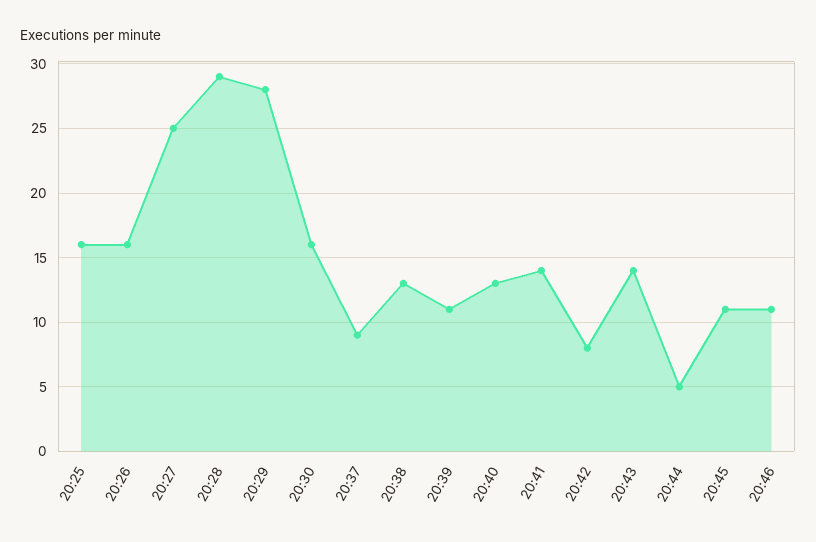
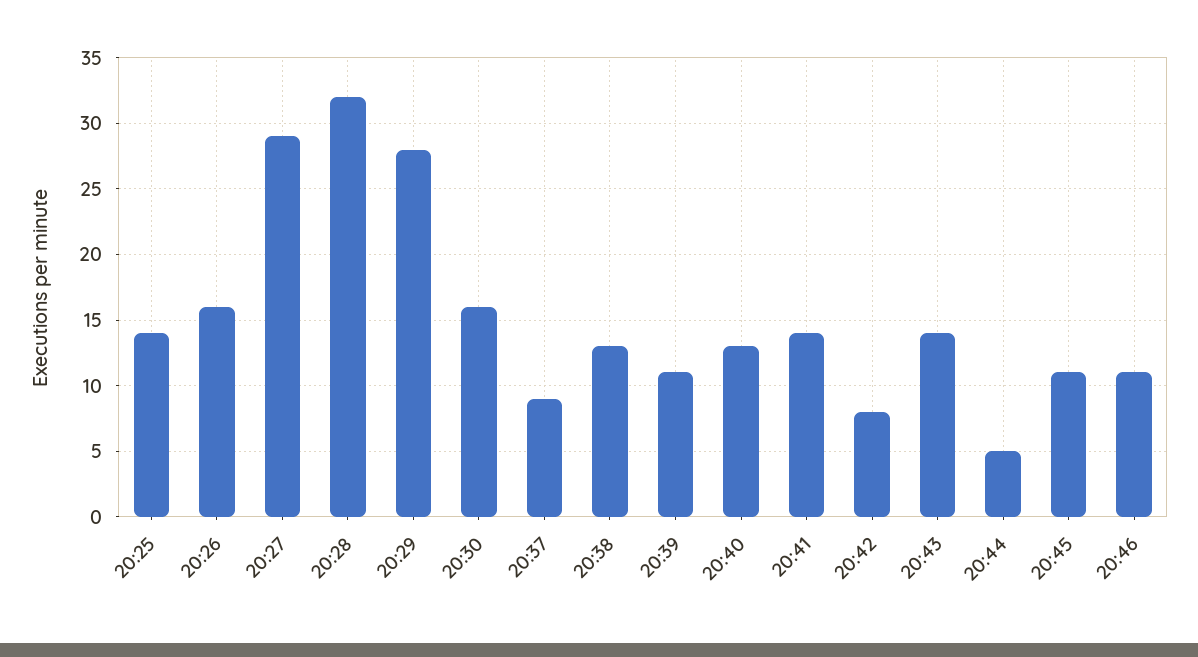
  {
-   "20:25": 16,
+   "20:25": 14,
    "20:26": 16,
-   "20:27": 25,
+   "20:27": 29,
-   "20:28": 29,
+   "20:28": 32,
    "20:29": 28,
    "20:30": 16,
    "20:37": 9,
    "20:38": 13,
    "20:39": 11,
    "20:40": 13,
    "20:41": 14,
    "20:42": 8,
    "20:43": 14,
    "20:44": 5,
    "20:45": 11,
    "20:46": 11
  }

